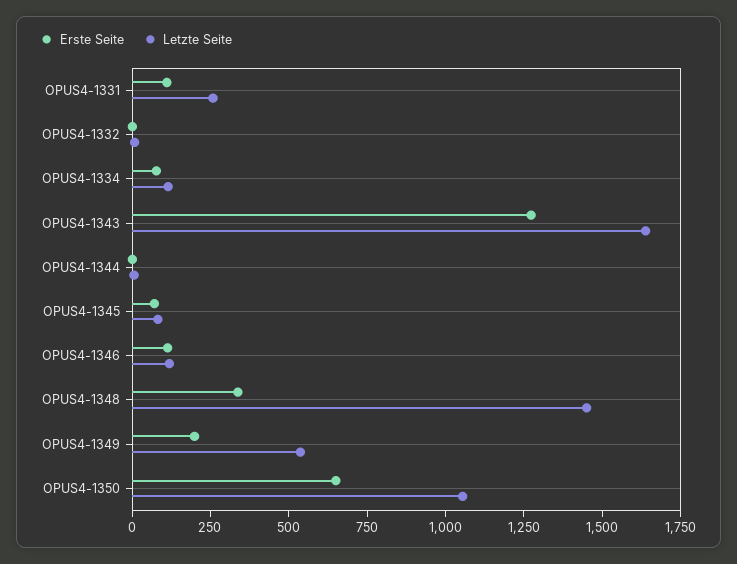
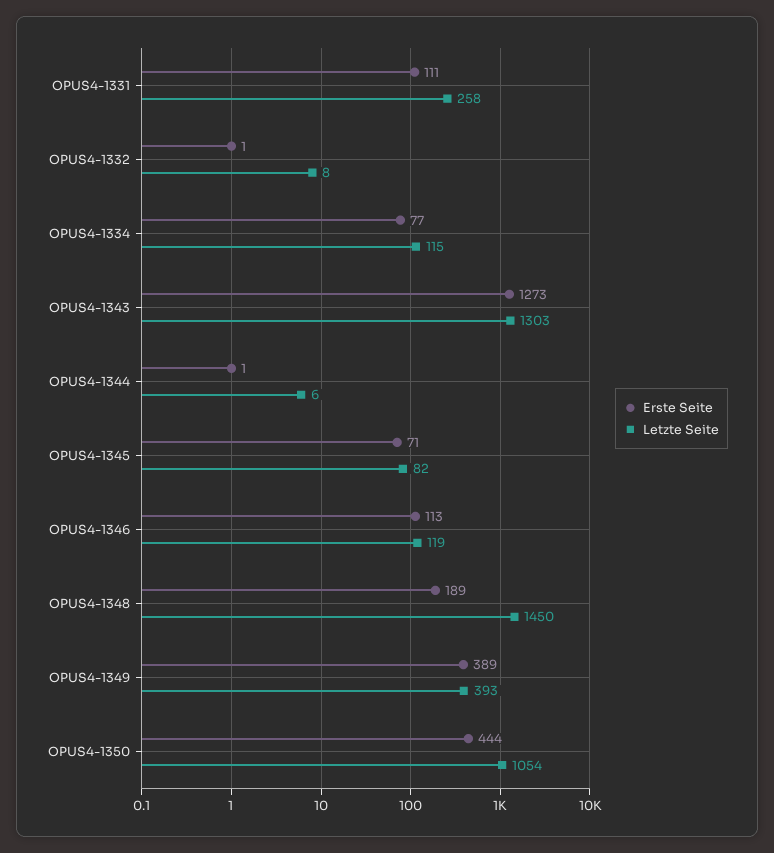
  {
    "Erste Seite": {
      "OPUS4-1331": 111,
      "OPUS4-1332": 1,
      "OPUS4-1334": 77,
      "OPUS4-1343": 1273,
      "OPUS4-1344": 1,
      "OPUS4-1345": 71,
      "OPUS4-1346": 113,
-     "OPUS4-1348": 350,
+     "OPUS4-1348": 189,
-     "OPUS4-1349": 200,
+     "OPUS4-1349": 389,
-     "OPUS4-1350": 650
+     "OPUS4-1350": 444
    },
    "Letzte Seite": {
      "OPUS4-1331": 258,
      "OPUS4-1332": 8,
      "OPUS4-1334": 115,
-     "OPUS4-1343": 1650,
+     "OPUS4-1343": 1303,
      "OPUS4-1344": 6,
      "OPUS4-1345": 82,
      "OPUS4-1346": 119,
      "OPUS4-1348": 1450,
-     "OPUS4-1349": 550,
+     "OPUS4-1349": 393,
      "OPUS4-1350": 1054
    }
  }

